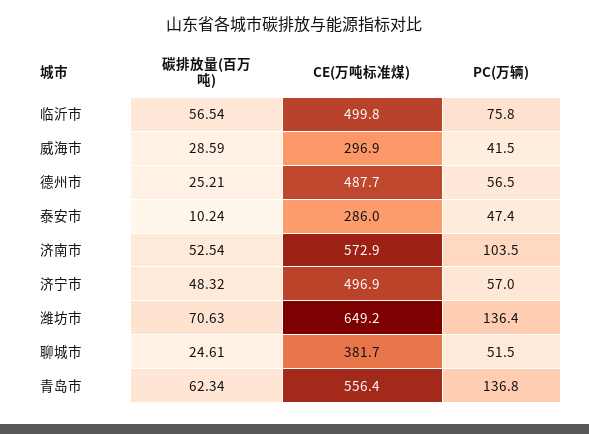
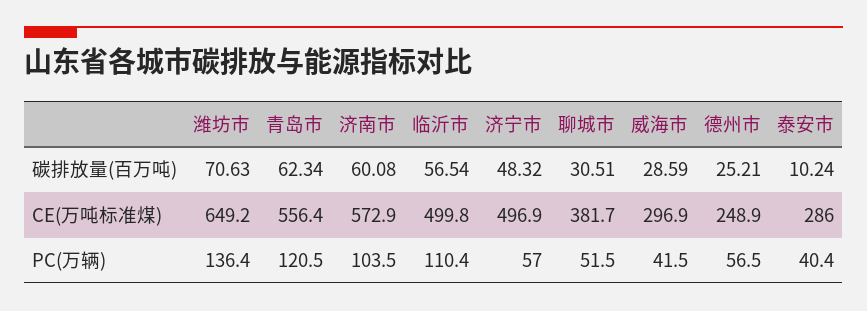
  {
    "碳排放量(百万吨)": {
      "临沂市": 56.54,
      "威海市": 28.59,
      "德州市": 25.21,
      "泰安市": 10.24,
-     "济南市": 52.54,
+     "济南市": 60.08,
      "济宁市": 48.32,
      "潍坊市": 70.63,
-     "聊城市": 24.61,
+     "聊城市": 30.51,
      "青岛市": 62.34
    },
    "CE(万吨标准煤)": {
      "临沂市": 499.8,
      "威海市": 296.9,
-     "德州市": 487.7,
+     "德州市": 248.9,
      "泰安市": 286,
      "济南市": 572.9,
      "济宁市": 496.9,
      "潍坊市": 649.2,
      "聊城市": 381.7,
      "青岛市": 556.4
    },
    "PC(万辆)": {
-     "临沂市": 75.8,
+     "临沂市": 110.4,
      "威海市": 41.5,
      "德州市": 56.5,
-     "泰安市": 47.4,
+     "泰安市": 40.4,
      "济南市": 103.5,
      "济宁市": 57,
      "潍坊市": 136.4,
      "聊城市": 51.5,
-     "青岛市": 136.8
+     "青岛市": 120.5
    }
  }

